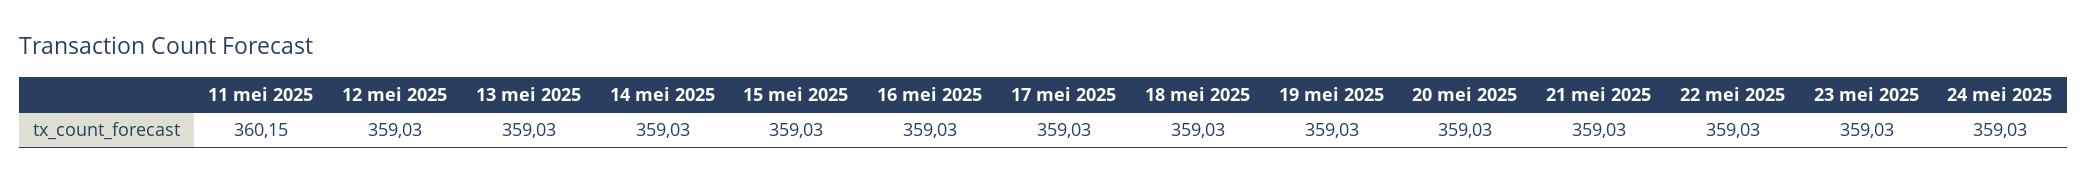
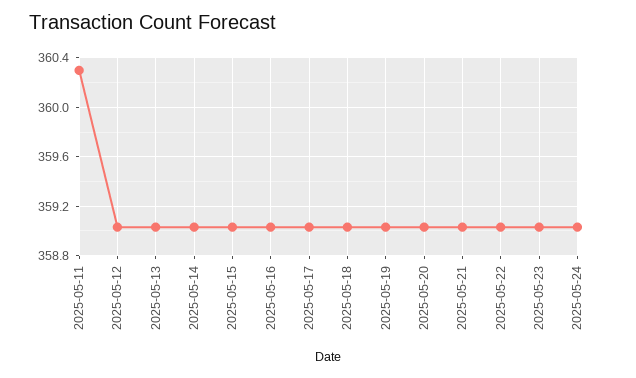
  {
-   "11 mei 2025": 360.15,
+   "11 mei 2025": 360.3,
    "12 mei 2025": 359.03,
    "13 mei 2025": 359.03,
    "14 mei 2025": 359.03,
    "15 mei 2025": 359.03,
    "16 mei 2025": 359.03,
    "17 mei 2025": 359.03,
    "18 mei 2025": 359.03,
    "19 mei 2025": 359.03,
    "20 mei 2025": 359.03,
    "21 mei 2025": 359.03,
    "22 mei 2025": 359.03,
    "23 mei 2025": 359.03,
    "24 mei 2025": 359.03
  }

